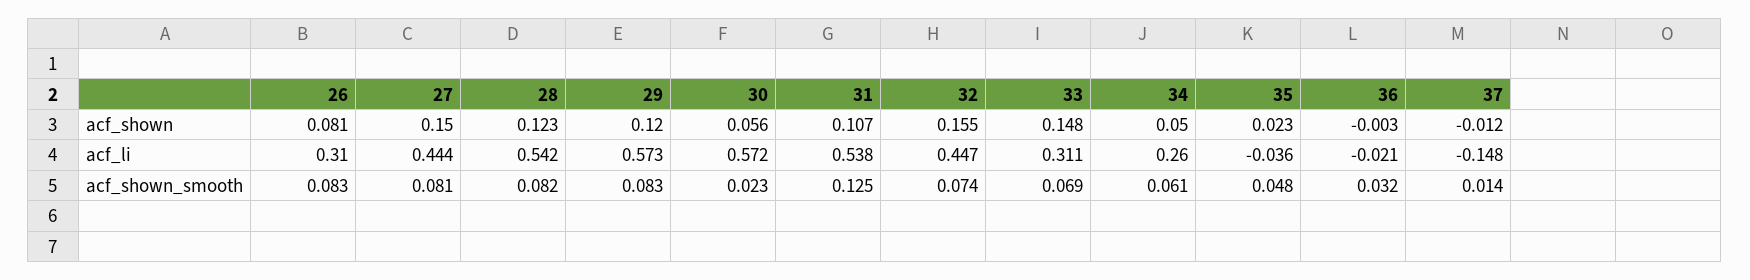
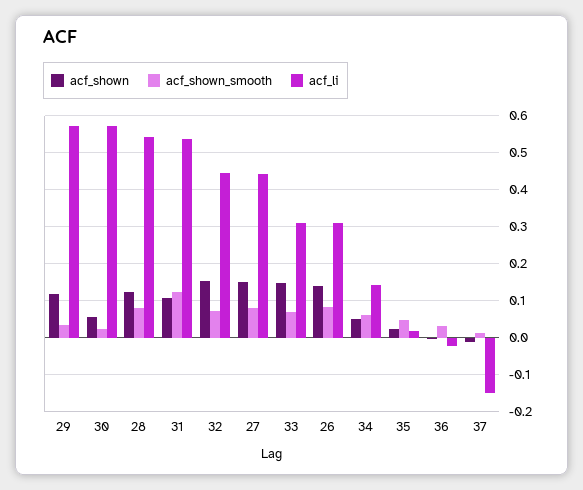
  {
    "acf_shown": {
-     "26": 0.081,
+     "26": 0.14,
      "27": 0.15,
      "28": 0.123,
      "29": 0.12,
      "30": 0.056,
      "31": 0.107,
      "32": 0.155,
      "33": 0.148,
      "34": 0.05,
      "35": 0.023,
      "36": -0.003,
      "37": -0.012
    },
    "acf_li": {
      "26": 0.31,
      "27": 0.444,
      "28": 0.542,
      "29": 0.573,
      "30": 0.572,
      "31": 0.538,
      "32": 0.447,
      "33": 0.311,
-     "34": 0.26,
+     "34": 0.14,
-     "35": -0.036,
+     "35": 0.02,
      "36": -0.021,
      "37": -0.148
    },
    "acf_shown_smooth": {
      "26": 0.083,
      "27": 0.081,
      "28": 0.082,
-     "29": 0.083,
+     "29": 0.04,
      "30": 0.023,
      "31": 0.125,
      "32": 0.074,
      "33": 0.069,
      "34": 0.061,
      "35": 0.048,
      "36": 0.032,
      "37": 0.014
    }
  }

